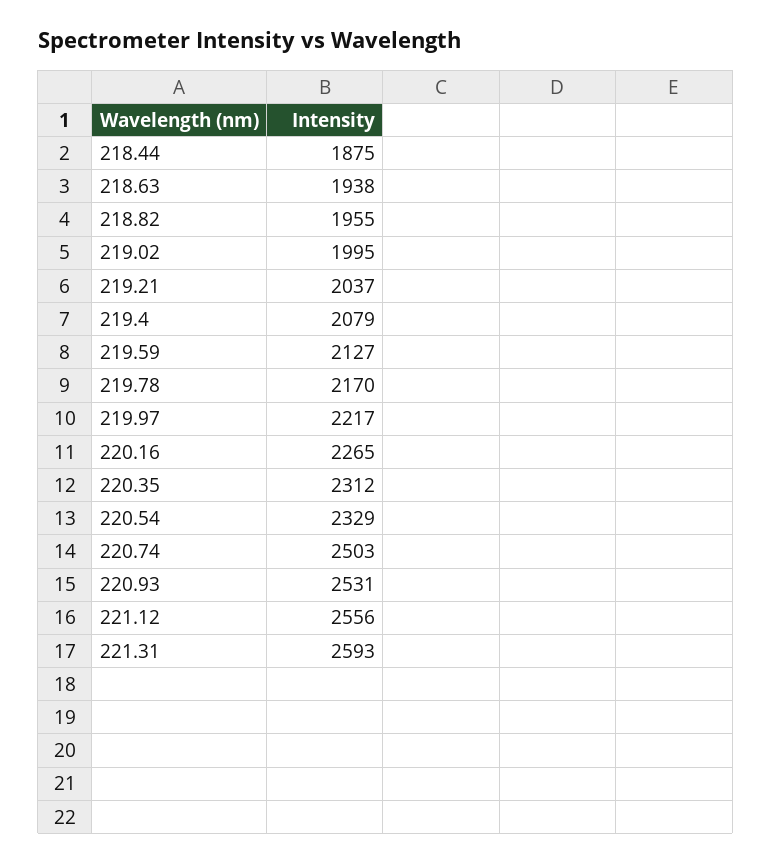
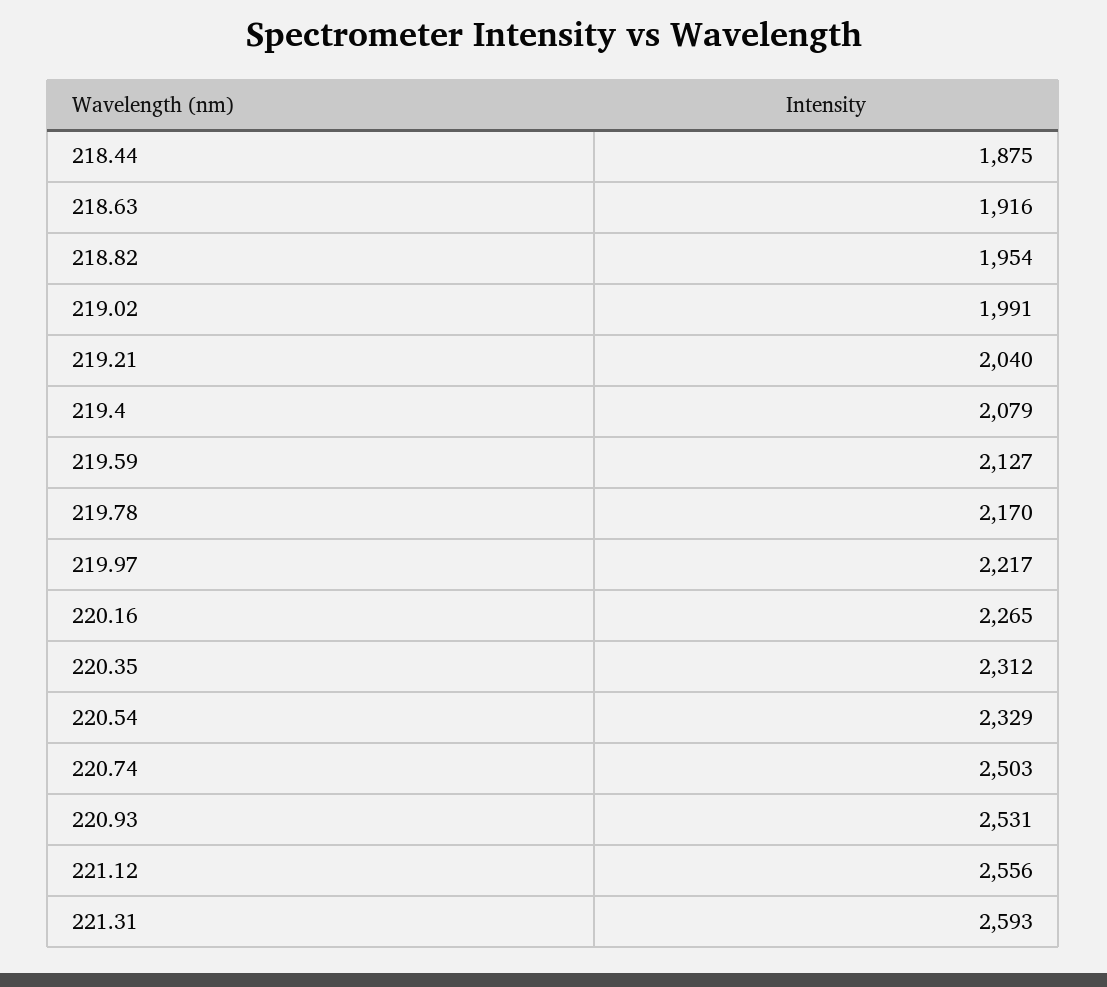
  {
    "218.44": 1875,
-   "218.63": 1938,
+   "218.63": 1916,
-   "218.82": 1955,
+   "218.82": 1954,
-   "219.02": 1995,
+   "219.02": 1991,
-   "219.21": 2037,
+   "219.21": 2040,
    "219.4": 2079,
    "219.59": 2127,
    "219.78": 2170,
    "219.97": 2217,
    "220.16": 2265,
    "220.35": 2312,
    "220.54": 2329,
    "220.74": 2503,
    "220.93": 2531,
    "221.12": 2556,
    "221.31": 2593
  }

